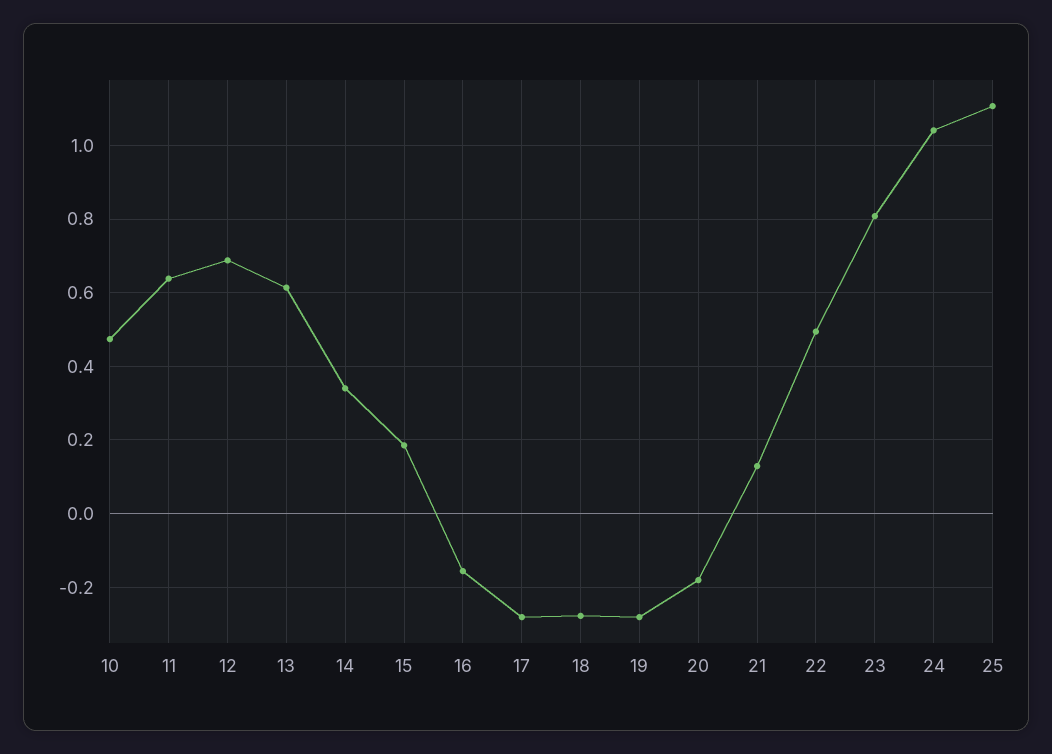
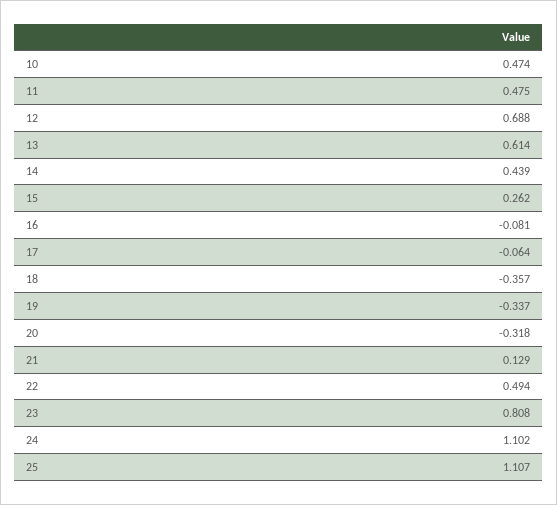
  {
    "10": 0.474,
-   "11": 0.64,
+   "11": 0.475,
    "12": 0.688,
    "13": 0.614,
-   "14": 0.34,
+   "14": 0.439,
-   "15": 0.18,
+   "15": 0.262,
-   "16": -0.16,
+   "16": -0.081,
-   "17": -0.28,
+   "17": -0.064,
-   "18": -0.28,
+   "18": -0.357,
-   "19": -0.28,
+   "19": -0.337,
-   "20": -0.18,
+   "20": -0.318,
    "21": 0.129,
    "22": 0.494,
    "23": 0.808,
-   "24": 1.04,
+   "24": 1.102,
    "25": 1.107
  }

